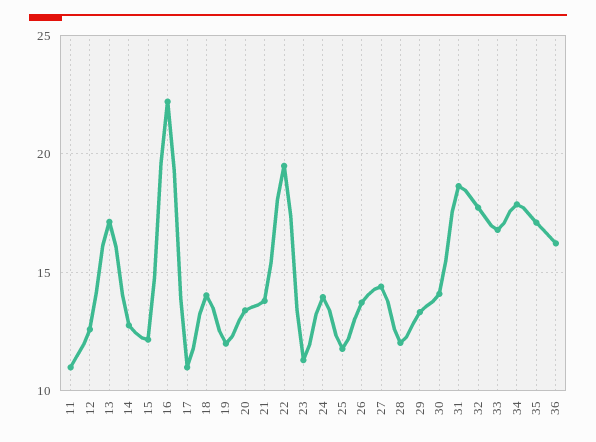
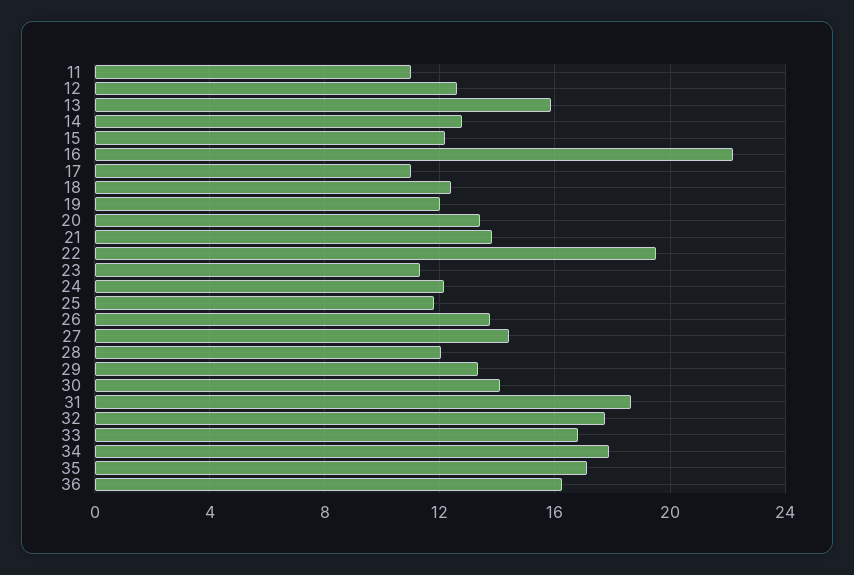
  {
    "11": 11,
    "12": 12.5,
-   "13": 17,
+   "13": 16,
    "14": 13,
    "15": 12,
    "16": 22,
    "17": 11,
-   "18": 14,
+   "18": 12.5,
    "19": 12,
    "20": 13.5,
    "21": 14,
    "22": 19.5,
    "23": 11.5,
-   "24": 14,
+   "24": 12,
    "25": 12,
    "26": 13.5,
    "27": 14.5,
    "28": 12,
    "29": 13.5,
    "30": 14,
    "31": 18.5,
    "32": 17.5,
    "33": 17,
    "34": 18,
    "35": 17,
    "36": 16
  }

